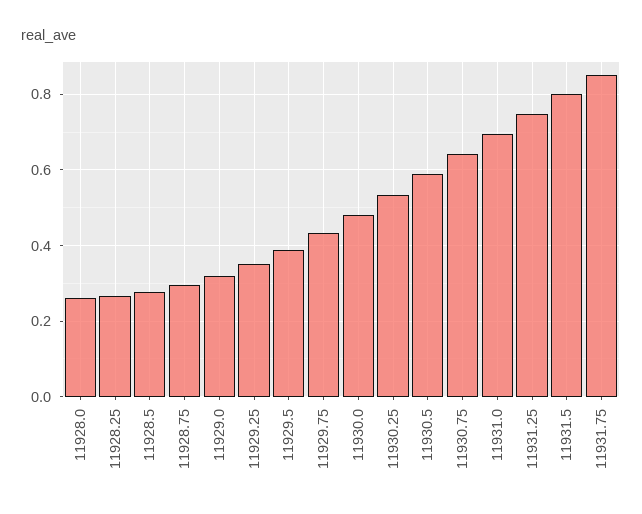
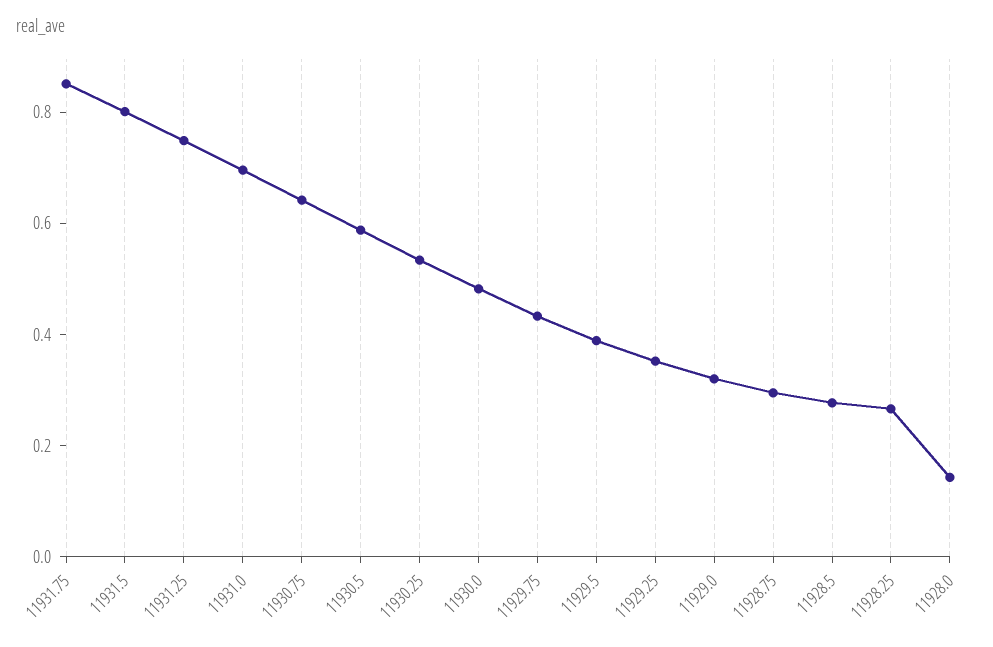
  {
-   "11928.0": 0.26,
+   "11928.0": 0.15,
    "11928.25": 0.26,
    "11928.5": 0.28,
    "11928.75": 0.3,
    "11929.0": 0.32,
    "11929.25": 0.36,
    "11929.5": 0.38,
    "11929.75": 0.44,
    "11930.0": 0.48,
    "11930.25": 0.54,
    "11930.5": 0.58,
    "11930.75": 0.64,
    "11931.0": 0.7,
    "11931.25": 0.74,
    "11931.5": 0.8,
    "11931.75": 0.86
  }

